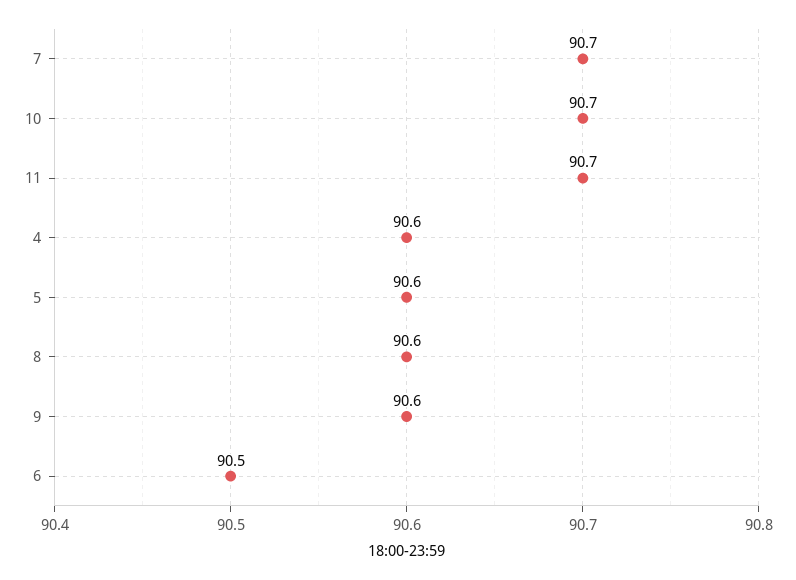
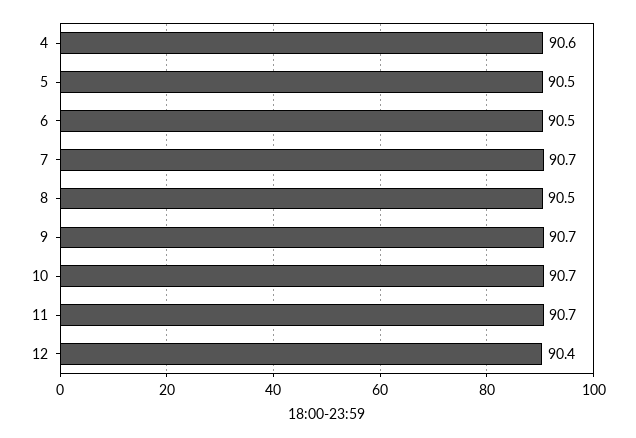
  {
    "7": 90.7,
    "10": 90.7,
    "11": 90.7,
    "4": 90.6,
-   "5": 90.6,
+   "5": 90.5,
-   "8": 90.6,
+   "8": 90.5,
-   "9": 90.6,
+   "9": 90.7,
-   "6": 90.5
+   "6": 90.5,
+   "12": 90.4
  }

